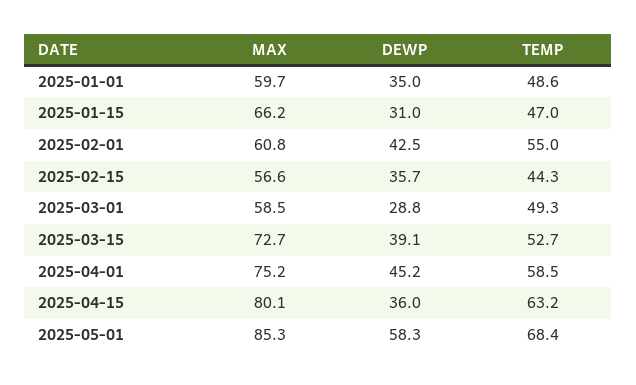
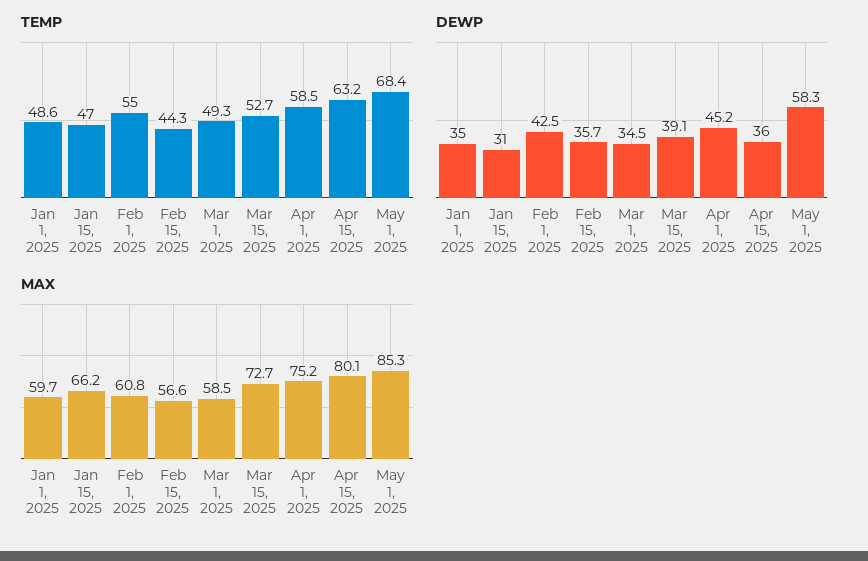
  {
    "MAX": {
      "2025-01-01": 59.7,
      "2025-01-15": 66.2,
      "2025-02-01": 60.8,
      "2025-02-15": 56.6,
      "2025-03-01": 58.5,
      "2025-03-15": 72.7,
      "2025-04-01": 75.2,
      "2025-04-15": 80.1,
      "2025-05-01": 85.3
    },
    "DEWP": {
      "2025-01-01": 35,
      "2025-01-15": 31,
      "2025-02-01": 42.5,
      "2025-02-15": 35.7,
-     "2025-03-01": 28.8,
+     "2025-03-01": 34.5,
      "2025-03-15": 39.1,
      "2025-04-01": 45.2,
      "2025-04-15": 36,
      "2025-05-01": 58.3
    },
    "TEMP": {
      "2025-01-01": 48.6,
      "2025-01-15": 47,
      "2025-02-01": 55,
      "2025-02-15": 44.3,
      "2025-03-01": 49.3,
      "2025-03-15": 52.7,
      "2025-04-01": 58.5,
      "2025-04-15": 63.2,
      "2025-05-01": 68.4
    }
  }

